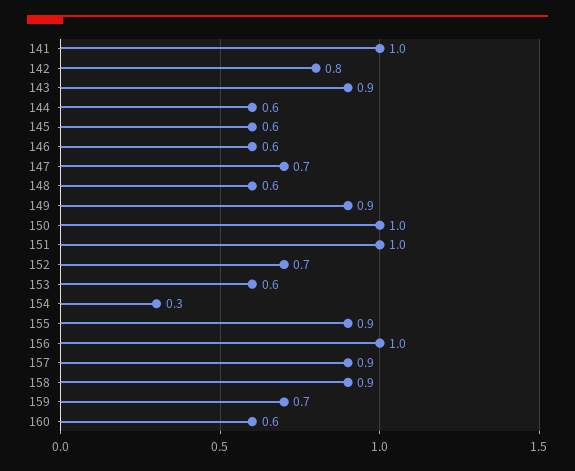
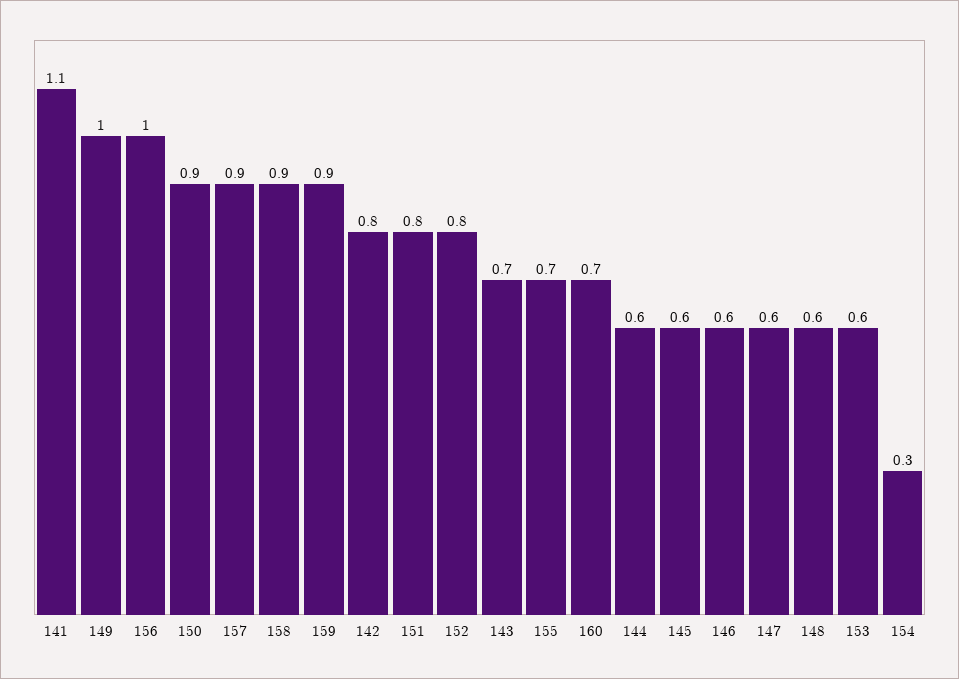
  {
-   "141": 1,
+   "141": 1.1,
    "142": 0.8,
-   "143": 0.9,
+   "143": 0.7,
    "144": 0.6,
    "145": 0.6,
    "146": 0.6,
-   "147": 0.7,
+   "147": 0.6,
    "148": 0.6,
-   "149": 0.9,
+   "149": 1,
-   "150": 1,
+   "150": 0.9,
-   "151": 1,
+   "151": 0.8,
-   "152": 0.7,
+   "152": 0.8,
    "153": 0.6,
    "154": 0.3,
-   "155": 0.9,
+   "155": 0.7,
    "156": 1,
    "157": 0.9,
    "158": 0.9,
-   "159": 0.7,
+   "159": 0.9,
-   "160": 0.6
+   "160": 0.7
  }

